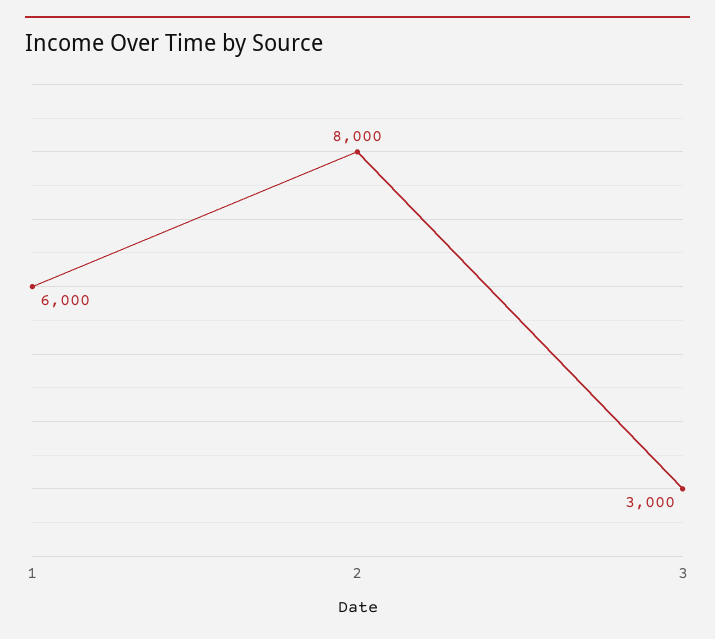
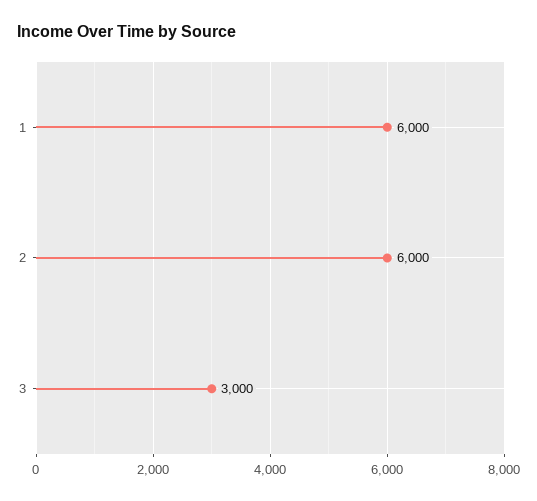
  {
    "1": 6000,
-   "2": 8000,
+   "2": 6000,
    "3": 3000
  }

